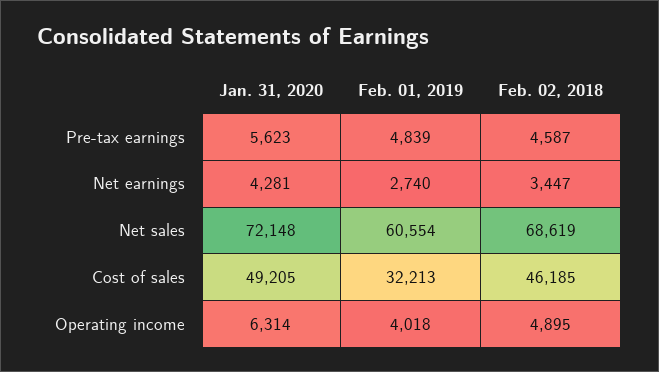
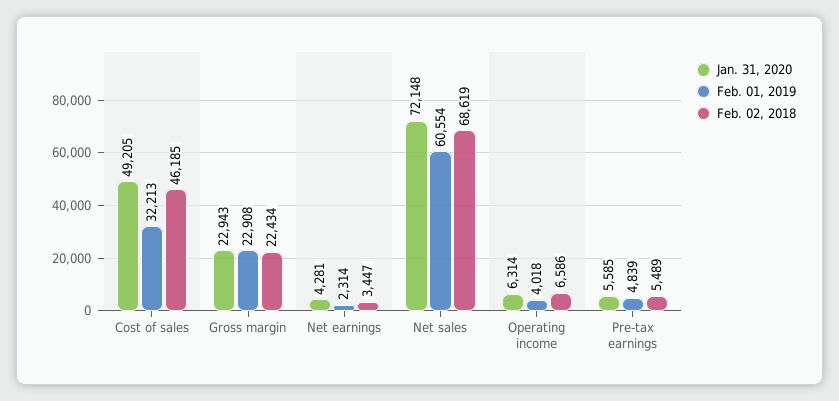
  {
    "Jan. 31, 2020": {
-     "Pre-tax earnings": 5623,
+     "Pre-tax earnings": 5585,
      "Net earnings": 4281,
      "Net sales": 72148,
      "Cost of sales": 49205,
-     "Operating income": 6314
+     "Operating income": 6314,
+     "Gross margin": 22943
    },
    "Feb. 01, 2019": {
      "Pre-tax earnings": 4839,
-     "Net earnings": 2740,
+     "Net earnings": 2314,
      "Net sales": 60554,
      "Cost of sales": 32213,
-     "Operating income": 4018
+     "Operating income": 4018,
+     "Gross margin": 22908
    },
    "Feb. 02, 2018": {
-     "Pre-tax earnings": 4587,
+     "Pre-tax earnings": 5489,
      "Net earnings": 3447,
      "Net sales": 68619,
      "Cost of sales": 46185,
-     "Operating income": 4895
+     "Operating income": 6586,
+     "Gross margin": 22434
    }
  }

